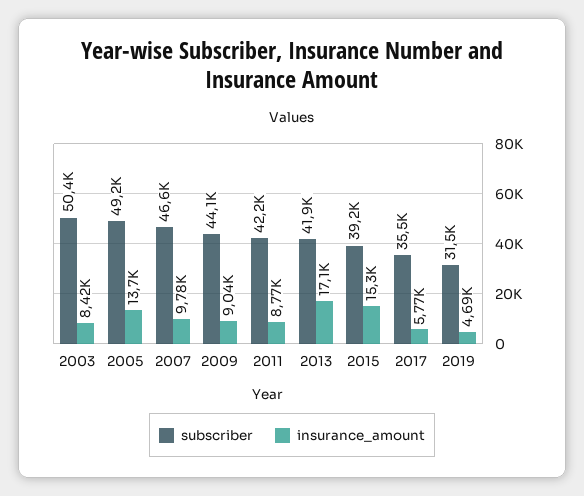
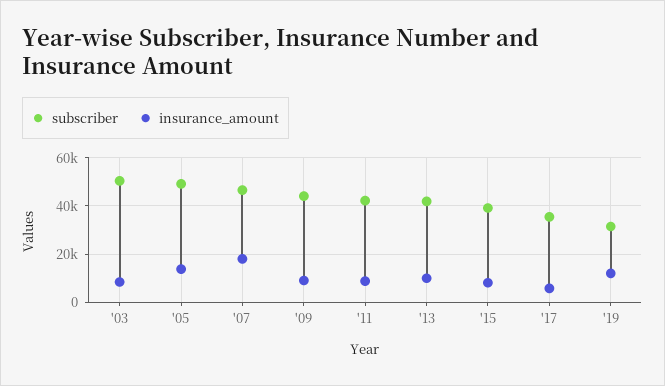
  {
    "subscriber": {
      "2003": 50400,
      "2005": 49200,
      "2007": 46600,
      "2009": 44100,
      "2011": 42200,
      "2013": 41900,
      "2015": 39200,
      "2017": 35500,
      "2019": 31500
    },
    "insurance_amount": {
      "2003": 8420,
      "2005": 13700,
-     "2007": 9780,
+     "2007": 17500,
      "2009": 9040,
      "2011": 8770,
-     "2013": 17100,
+     "2013": 10000,
-     "2015": 15300,
+     "2015": 7500,
      "2017": 5770,
-     "2019": 4690
+     "2019": 12500
    }
  }

